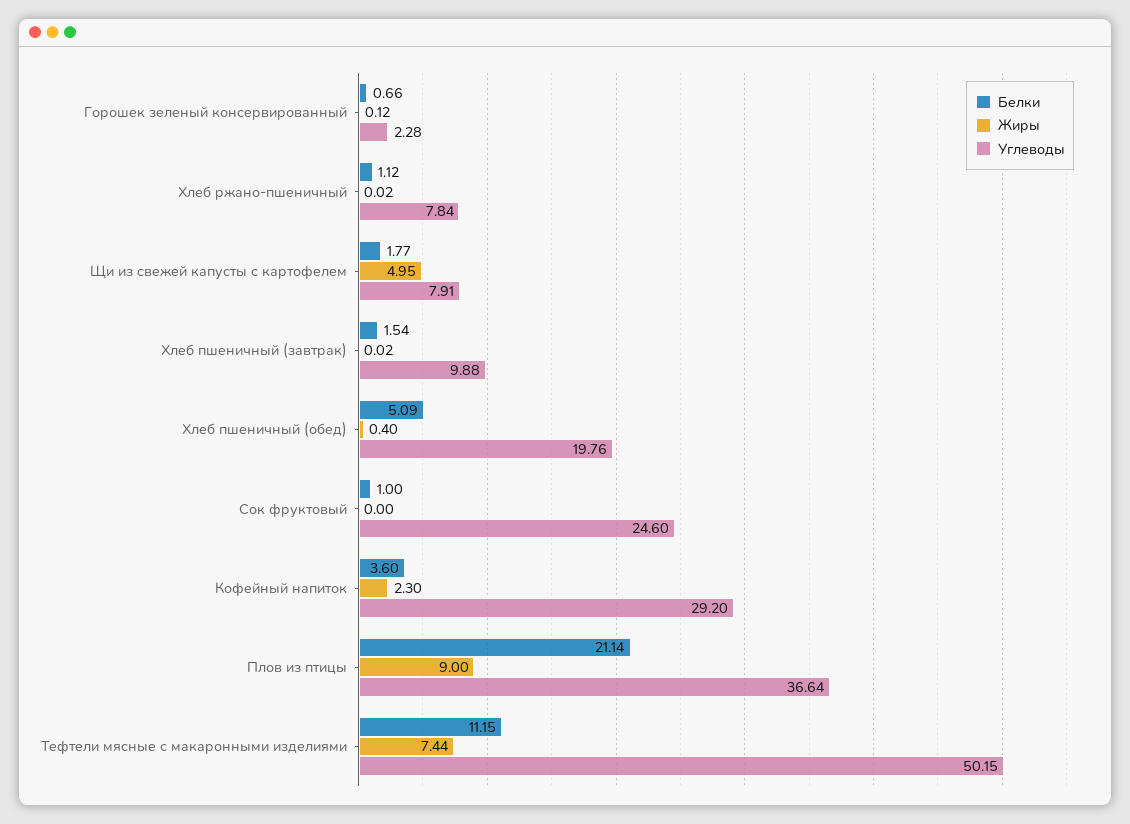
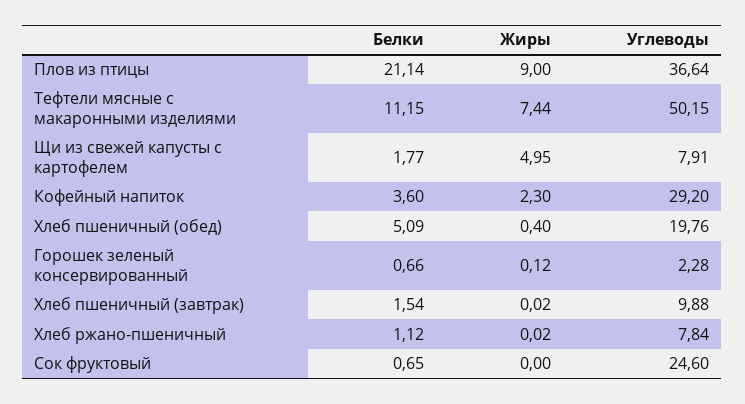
  {
    "Белки": {
      "Горошек зеленый консервированный": 0.66,
      "Хлеб ржано-пшеничный": 1.12,
      "Щи из свежей капусты с картофелем": 1.77,
      "Хлеб пшеничный (завтрак)": 1.54,
      "Хлеб пшеничный (обед)": 5.09,
-     "Сок фруктовый": 1,
+     "Сок фруктовый": 0.65,
      "Кофейный напиток": 3.6,
      "Плов из птицы": 21.14,
      "Тефтели мясные с макаронными изделиями": 11.15
    },
    "Жиры": {
      "Горошек зеленый консервированный": 0.12,
      "Хлеб ржано-пшеничный": 0.02,
      "Щи из свежей капусты с картофелем": 4.95,
      "Хлеб пшеничный (завтрак)": 0.02,
      "Хлеб пшеничный (обед)": 0.4,
      "Сок фруктовый": 0,
      "Кофейный напиток": 2.3,
      "Плов из птицы": 9,
      "Тефтели мясные с макаронными изделиями": 7.44
    },
    "Углеводы": {
      "Горошек зеленый консервированный": 2.28,
      "Хлеб ржано-пшеничный": 7.84,
      "Щи из свежей капусты с картофелем": 7.91,
      "Хлеб пшеничный (завтрак)": 9.88,
      "Хлеб пшеничный (обед)": 19.76,
      "Сок фруктовый": 24.6,
      "Кофейный напиток": 29.2,
      "Плов из птицы": 36.64,
      "Тефтели мясные с макаронными изделиями": 50.15
    }
  }

